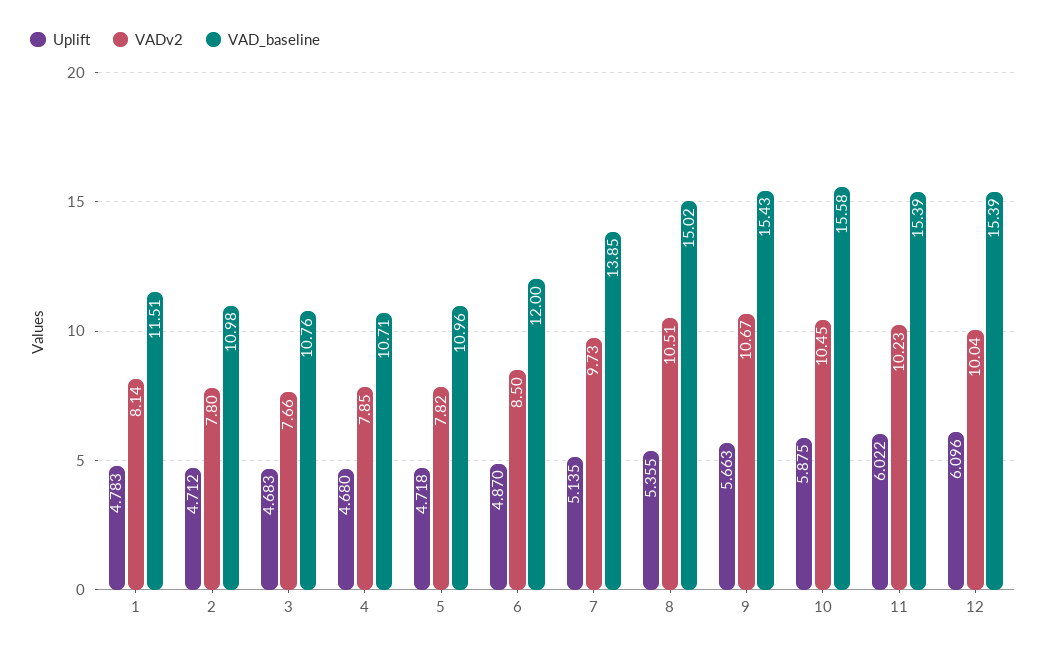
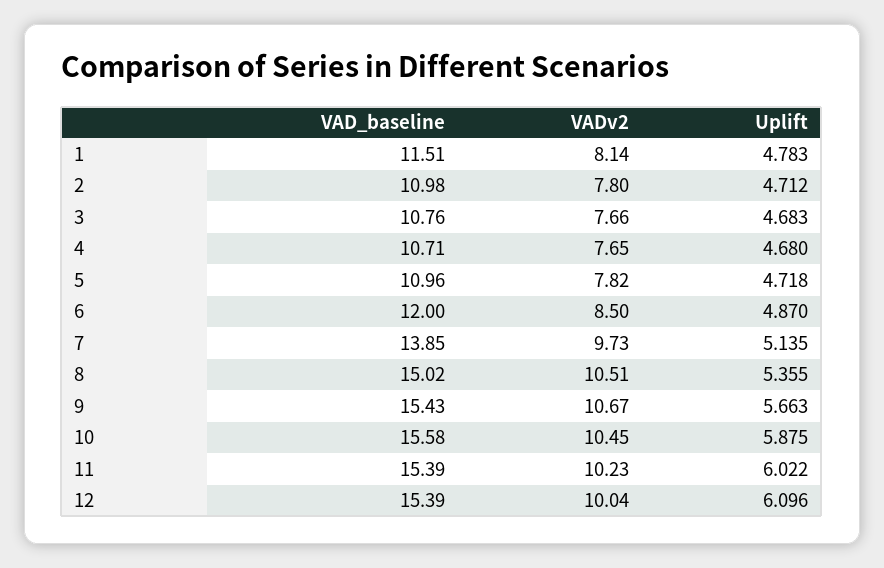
  {
    "Uplift": {
      "1": 4.783,
      "2": 4.712,
      "3": 4.683,
      "4": 4.68,
      "5": 4.718,
      "6": 4.87,
      "7": 5.135,
      "8": 5.355,
      "9": 5.663,
      "10": 5.875,
      "11": 6.022,
      "12": 6.096
    },
    "VADv2": {
      "1": 8.14,
      "2": 7.8,
      "3": 7.66,
-     "4": 7.85,
+     "4": 7.65,
      "5": 7.82,
      "6": 8.5,
      "7": 9.73,
      "8": 10.51,
      "9": 10.67,
      "10": 10.45,
      "11": 10.23,
      "12": 10.04
    },
    "VAD_baseline": {
      "1": 11.51,
      "2": 10.98,
      "3": 10.76,
      "4": 10.71,
      "5": 10.96,
      "6": 12,
      "7": 13.85,
      "8": 15.02,
      "9": 15.43,
      "10": 15.58,
      "11": 15.39,
      "12": 15.39
    }
  }

